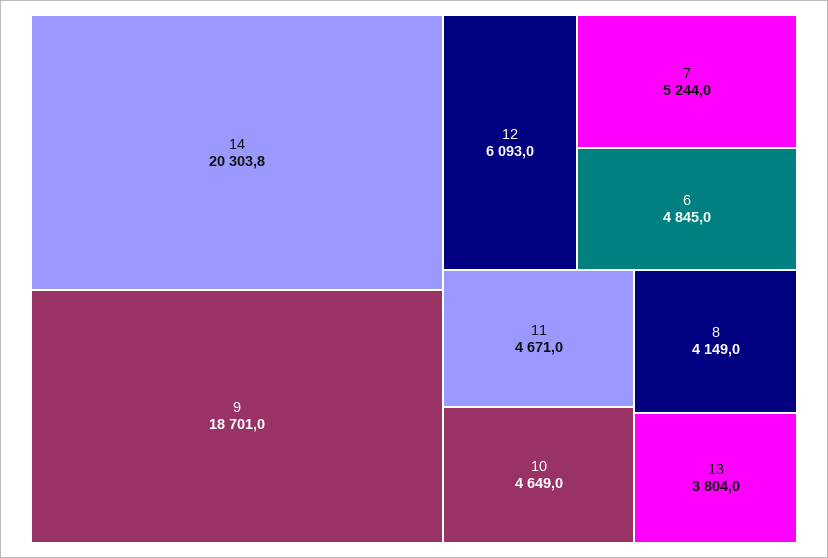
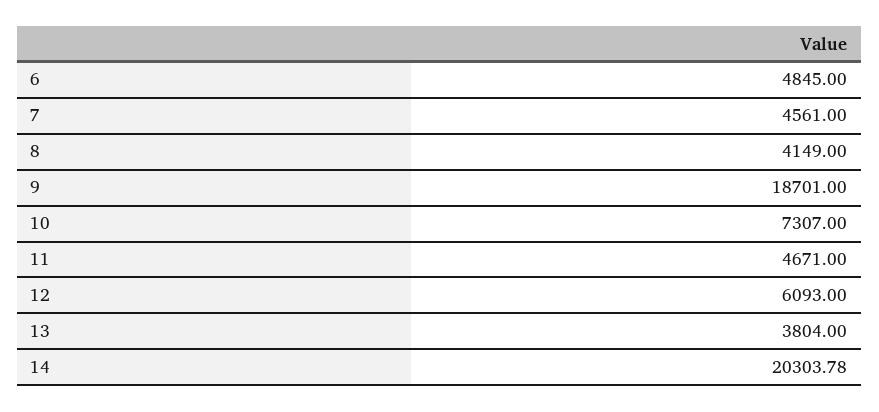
  {
    "14": 20303.78,
    "9": 18701,
    "12": 6093,
-   "7": 5244,
+   "7": 4561,
    "6": 4845,
    "11": 4671,
-   "10": 4649,
+   "10": 7307,
    "8": 4149,
    "13": 3804
  }

